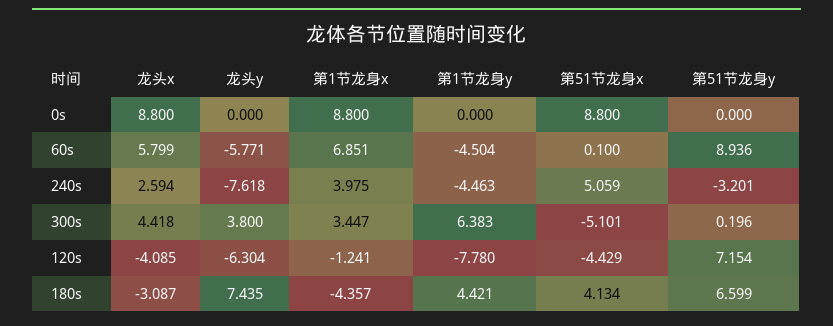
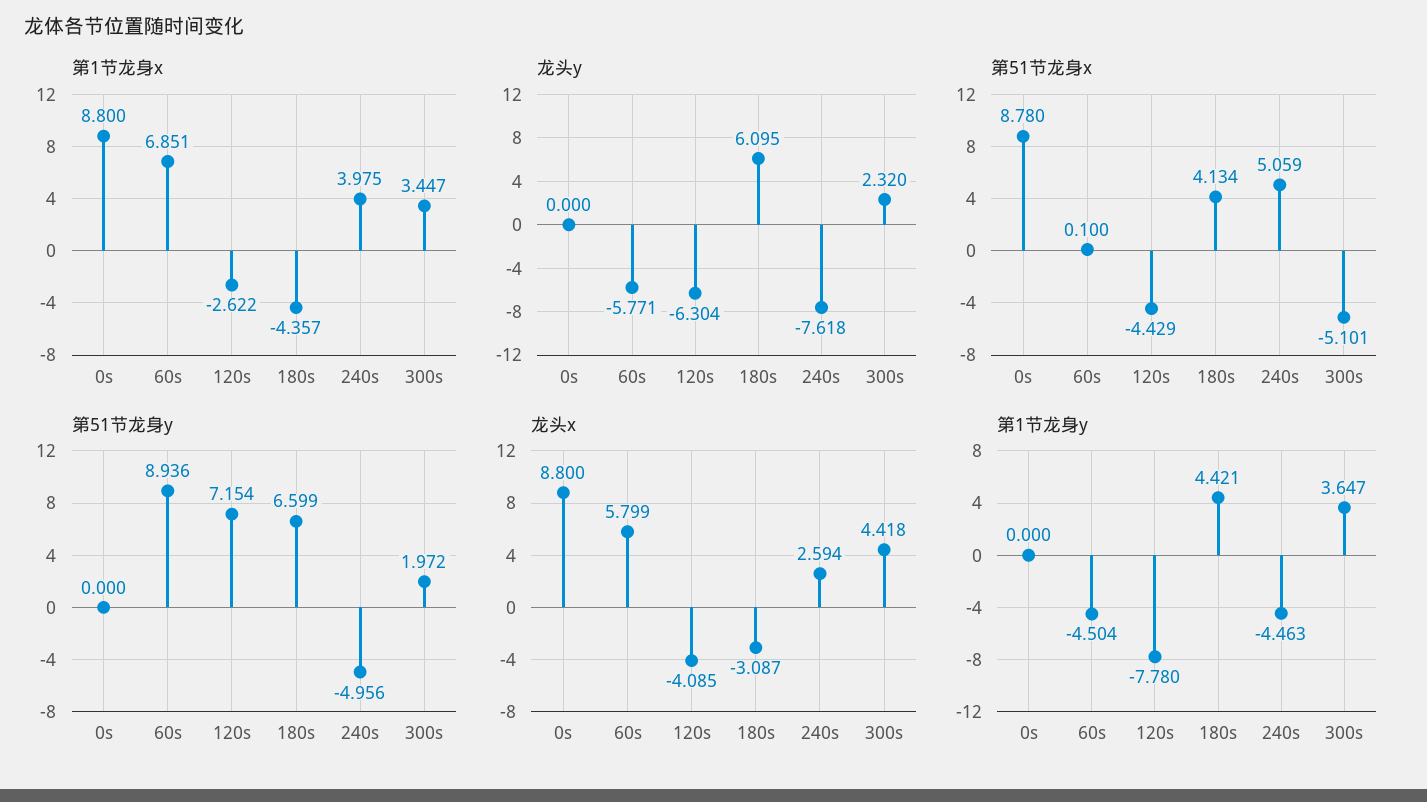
  {
    "龙头x": {
      "0s": 8.8,
      "60s": 5.799,
      "240s": 2.594,
      "300s": 4.418,
      "120s": -4.085,
      "180s": -3.087
    },
    "龙头y": {
      "0s": 0,
      "60s": -5.771,
      "240s": -7.618,
-     "300s": 3.8,
+     "300s": 2.32,
      "120s": -6.304,
-     "180s": 7.435
+     "180s": 6.095
    },
    "第1节龙身x": {
      "0s": 8.8,
      "60s": 6.851,
      "240s": 3.975,
      "300s": 3.447,
-     "120s": -1.241,
+     "120s": -2.622,
      "180s": -4.357
    },
    "第1节龙身y": {
      "0s": 0,
      "60s": -4.504,
      "240s": -4.463,
-     "300s": 6.383,
+     "300s": 3.647,
      "120s": -7.78,
      "180s": 4.421
    },
    "第51节龙身x": {
-     "0s": 8.8,
+     "0s": 8.78,
      "60s": 0.1,
      "240s": 5.059,
      "300s": -5.101,
      "120s": -4.429,
      "180s": 4.134
    },
    "第51节龙身y": {
      "0s": 0,
      "60s": 8.936,
-     "240s": -3.201,
+     "240s": -4.956,
-     "300s": 0.196,
+     "300s": 1.972,
      "120s": 7.154,
      "180s": 6.599
    }
  }

